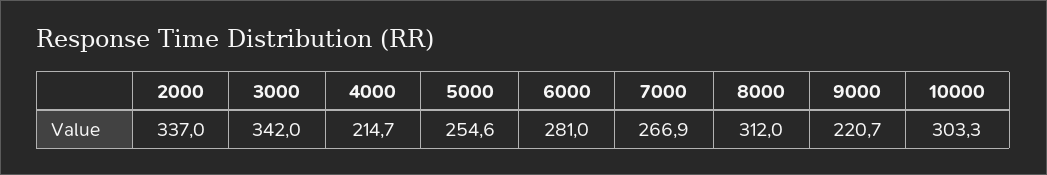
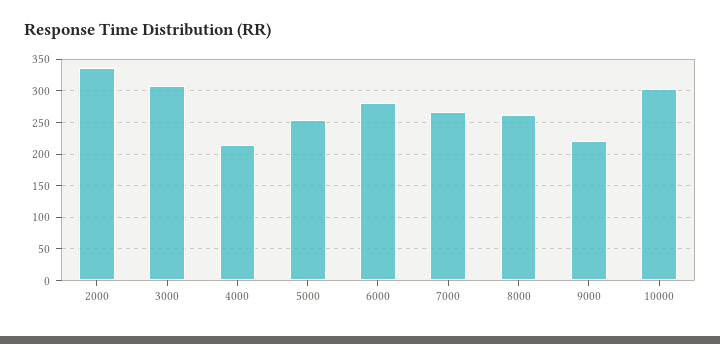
  {
    "2000": 337,
-   "3000": 342,
+   "3000": 310,
    "4000": 214.7,
    "5000": 254.6,
    "6000": 281,
    "7000": 266.9,
-   "8000": 312,
+   "8000": 260,
    "9000": 220.7,
    "10000": 303.3
  }

